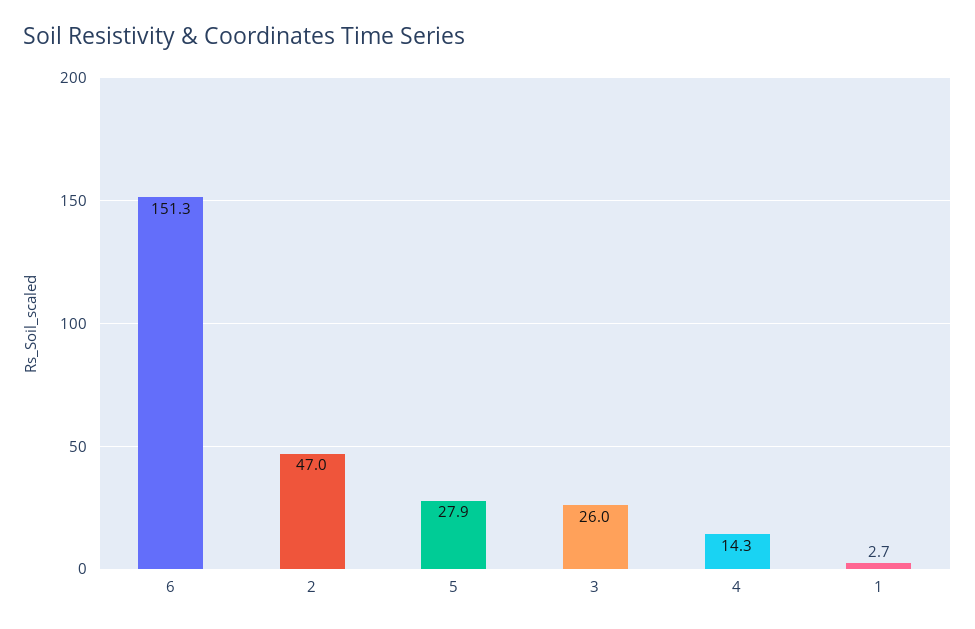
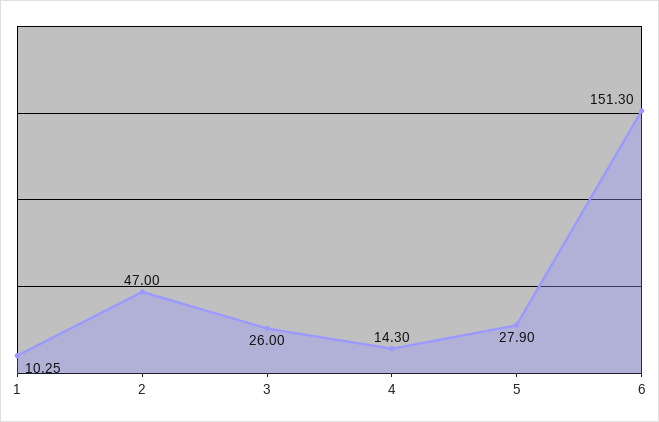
  {
    "6": 151.3,
    "2": 47,
    "5": 27.9,
    "3": 26,
    "4": 14.3,
-   "1": 2.7
+   "1": 10.25
  }

